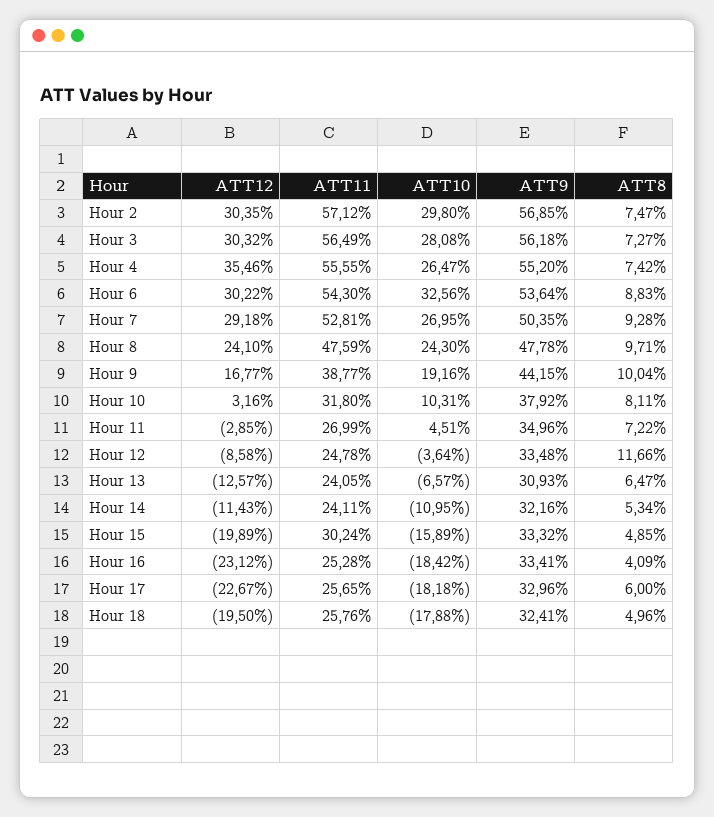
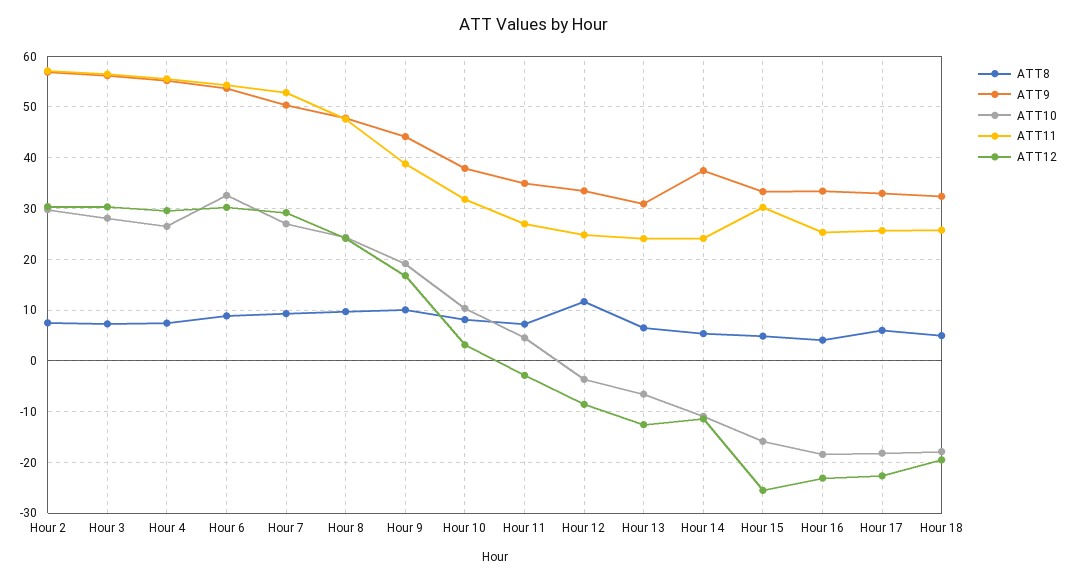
  {
    "ATT12": {
      "Hour 2": 30.35,
      "Hour 3": 30.32,
-     "Hour 4": 35.46,
+     "Hour 4": 30,
      "Hour 6": 30.22,
      "Hour 7": 29.18,
      "Hour 8": 24.1,
      "Hour 9": 16.77,
      "Hour 10": 3.16,
      "Hour 11": -2.85,
      "Hour 12": -8.58,
      "Hour 13": -12.57,
      "Hour 14": -11.43,
-     "Hour 15": -19.89,
+     "Hour 15": -26,
      "Hour 16": -23.12,
      "Hour 17": -22.67,
      "Hour 18": -19.5
    },
    "ATT11": {
      "Hour 2": 57.12,
      "Hour 3": 56.49,
      "Hour 4": 55.55,
      "Hour 6": 54.3,
      "Hour 7": 52.81,
      "Hour 8": 47.59,
      "Hour 9": 38.77,
      "Hour 10": 31.8,
      "Hour 11": 26.99,
      "Hour 12": 24.78,
      "Hour 13": 24.05,
      "Hour 14": 24.11,
      "Hour 15": 30.24,
      "Hour 16": 25.28,
      "Hour 17": 25.65,
      "Hour 18": 25.76
    },
    "ATT10": {
      "Hour 2": 29.8,
      "Hour 3": 28.08,
      "Hour 4": 26.47,
      "Hour 6": 32.56,
      "Hour 7": 26.95,
      "Hour 8": 24.3,
      "Hour 9": 19.16,
      "Hour 10": 10.31,
      "Hour 11": 4.51,
      "Hour 12": -3.64,
      "Hour 13": -6.57,
      "Hour 14": -10.95,
      "Hour 15": -15.89,
      "Hour 16": -18.42,
      "Hour 17": -18.18,
      "Hour 18": -17.88
    },
    "ATT9": {
      "Hour 2": 56.85,
      "Hour 3": 56.18,
      "Hour 4": 55.2,
      "Hour 6": 53.64,
      "Hour 7": 50.35,
      "Hour 8": 47.78,
      "Hour 9": 44.15,
      "Hour 10": 37.92,
      "Hour 11": 34.96,
      "Hour 12": 33.48,
      "Hour 13": 30.93,
-     "Hour 14": 32.16,
+     "Hour 14": 38,
      "Hour 15": 33.32,
      "Hour 16": 33.41,
      "Hour 17": 32.96,
      "Hour 18": 32.41
    },
    "ATT8": {
      "Hour 2": 7.47,
      "Hour 3": 7.27,
      "Hour 4": 7.42,
      "Hour 6": 8.83,
      "Hour 7": 9.28,
      "Hour 8": 9.71,
      "Hour 9": 10.04,
      "Hour 10": 8.11,
      "Hour 11": 7.22,
      "Hour 12": 11.66,
      "Hour 13": 6.47,
      "Hour 14": 5.34,
      "Hour 15": 4.85,
      "Hour 16": 4.09,
      "Hour 17": 6,
      "Hour 18": 4.96
    }
  }

